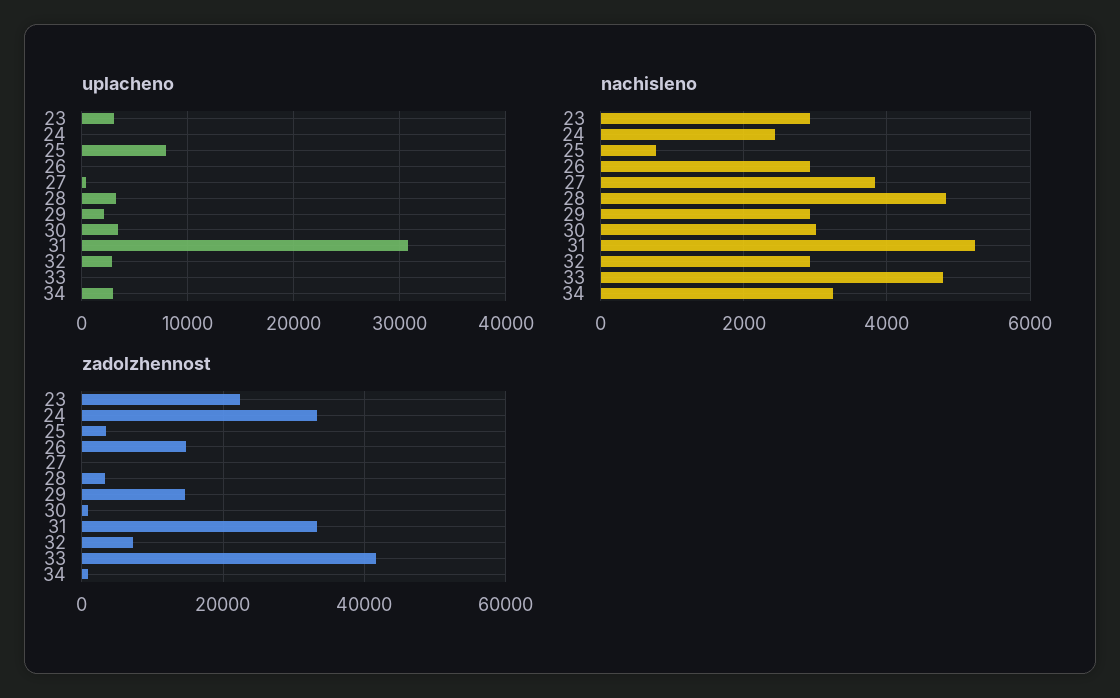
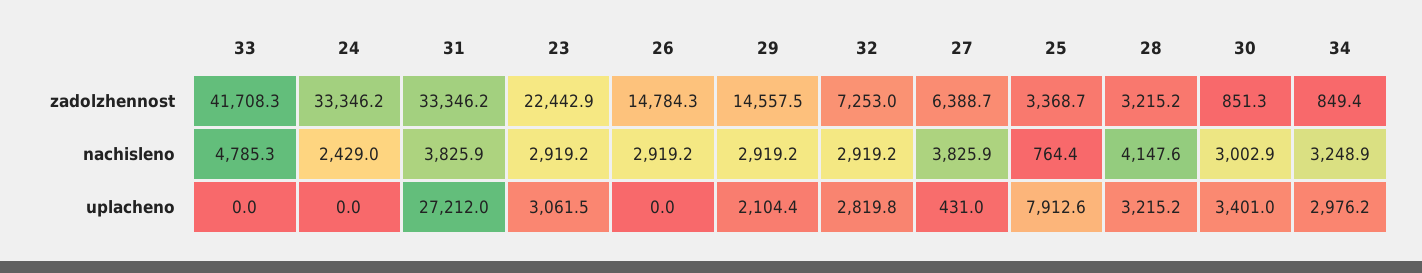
  {
    "uplacheno": {
      "23": 3061.5,
      "24": 0,
      "25": 7912.6,
      "26": 0,
      "27": 431,
      "28": 3215.2,
      "29": 2104.4,
      "30": 3401,
-     "31": 31000,
+     "31": 27212,
      "32": 2819.8,
      "33": 0,
      "34": 2976.2
    },
    "nachisleno": {
      "23": 2919.2,
      "24": 2429,
      "25": 764.4,
      "26": 2919.2,
      "27": 3825.9,
-     "28": 4800,
+     "28": 4147.6,
      "29": 2919.2,
      "30": 3002.9,
-     "31": 5200,
+     "31": 3825.9,
      "32": 2919.2,
      "33": 4785.3,
      "34": 3248.9
    },
    "zadolzhennost": {
      "23": 22442.9,
      "24": 33346.2,
      "25": 3368.7,
      "26": 14784.3,
-     "27": 0,
+     "27": 6388.7,
      "28": 3215.2,
      "29": 14557.5,
      "30": 851.3,
      "31": 33346.2,
      "32": 7253,
      "33": 41708.3,
      "34": 849.4
    }
  }

